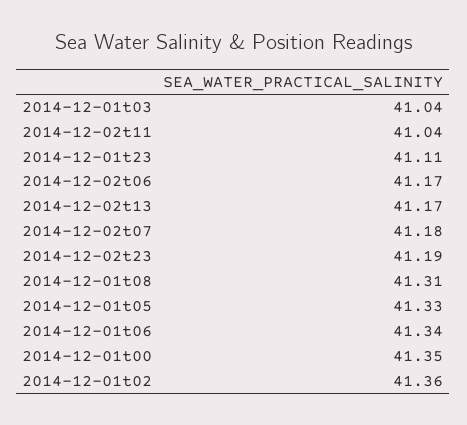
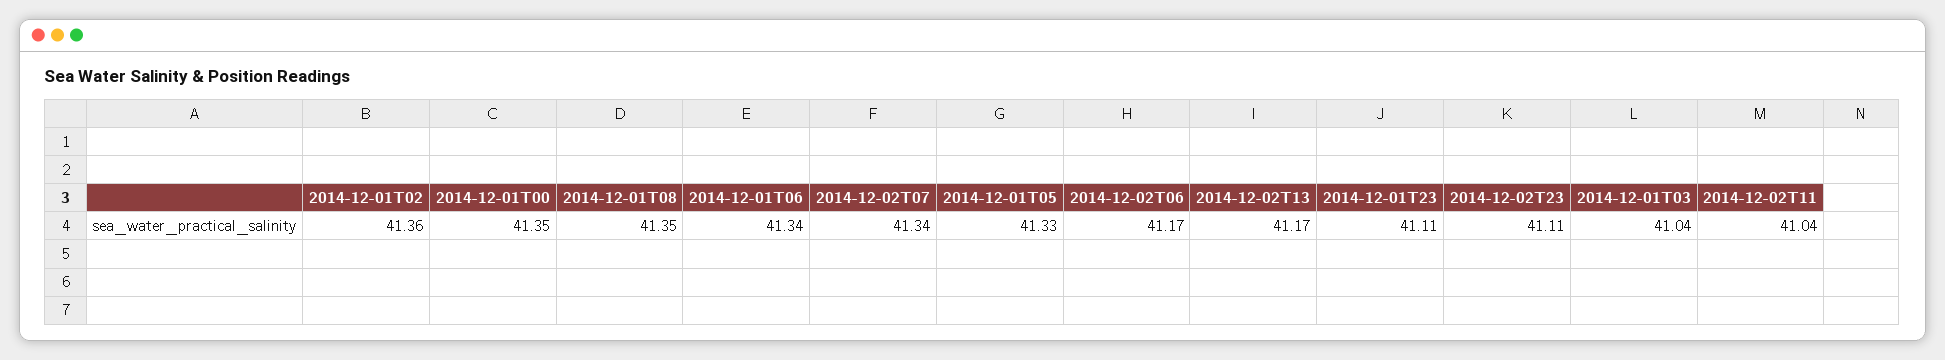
  {
    "2014-12-01t03": 41.04,
    "2014-12-02t11": 41.04,
    "2014-12-01t23": 41.11,
    "2014-12-02t06": 41.17,
    "2014-12-02t13": 41.17,
-   "2014-12-02t07": 41.18,
+   "2014-12-02t07": 41.34,
-   "2014-12-02t23": 41.19,
+   "2014-12-02t23": 41.11,
-   "2014-12-01t08": 41.31,
+   "2014-12-01t08": 41.35,
    "2014-12-01t05": 41.33,
    "2014-12-01t06": 41.34,
    "2014-12-01t00": 41.35,
    "2014-12-01t02": 41.36
  }

